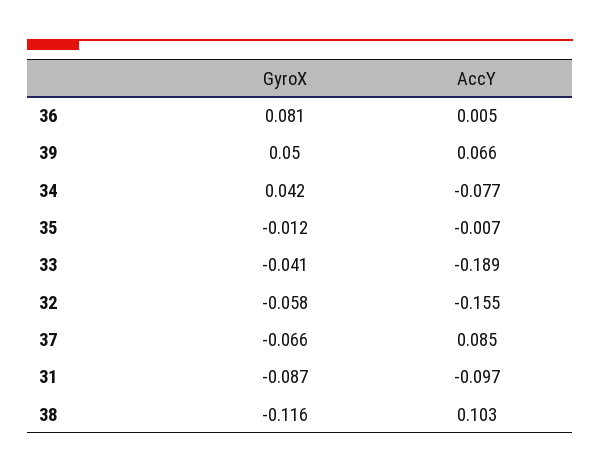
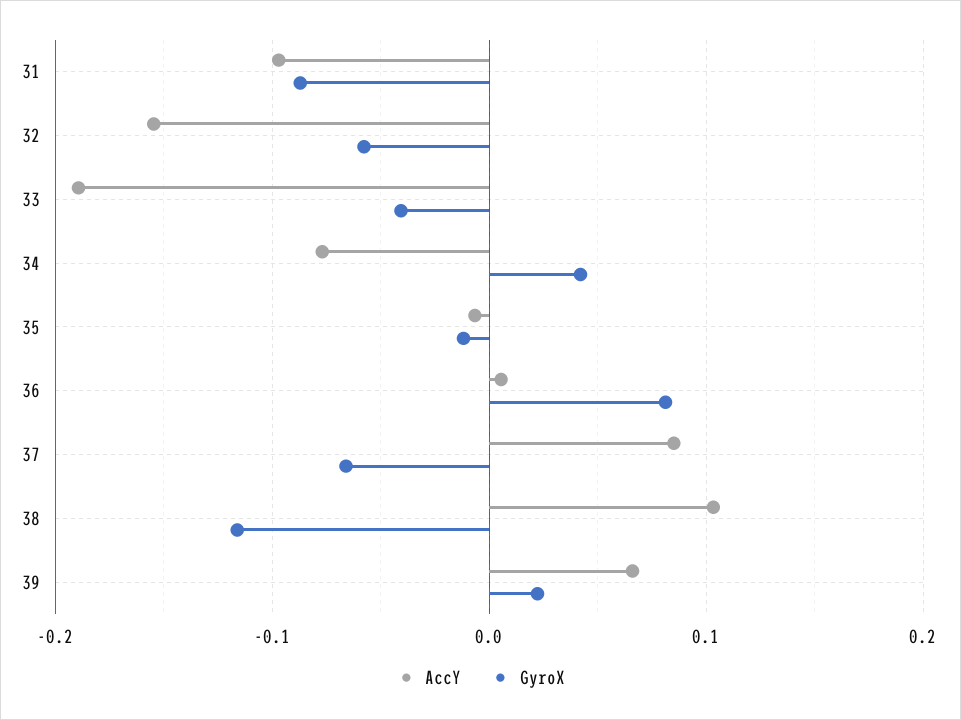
  {
    "GyroX": {
      "36": 0.081,
-     "39": 0.05,
+     "39": 0.02,
      "34": 0.042,
      "35": -0.012,
      "33": -0.041,
      "32": -0.058,
      "37": -0.066,
      "31": -0.087,
      "38": -0.116
    },
    "AccY": {
      "36": 0.005,
      "39": 0.066,
      "34": -0.077,
      "35": -0.007,
      "33": -0.189,
      "32": -0.155,
      "37": 0.085,
      "31": -0.097,
      "38": 0.103
    }
  }

